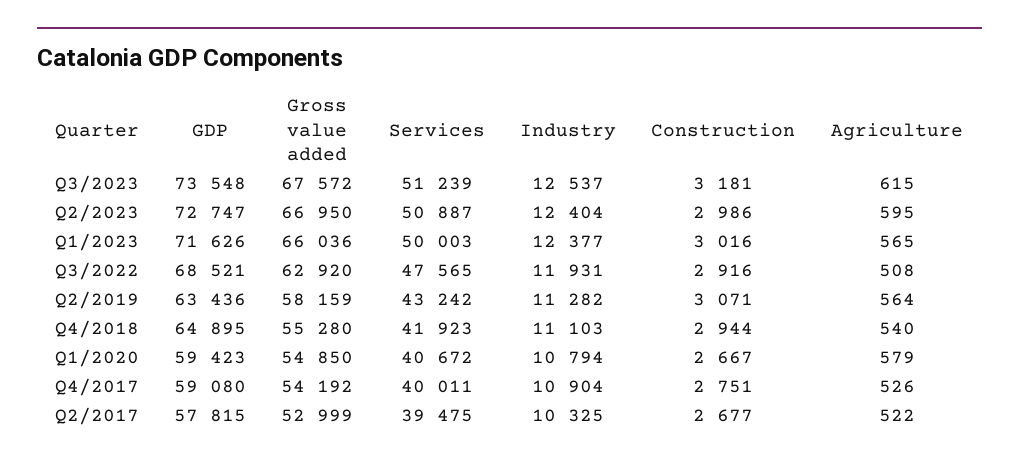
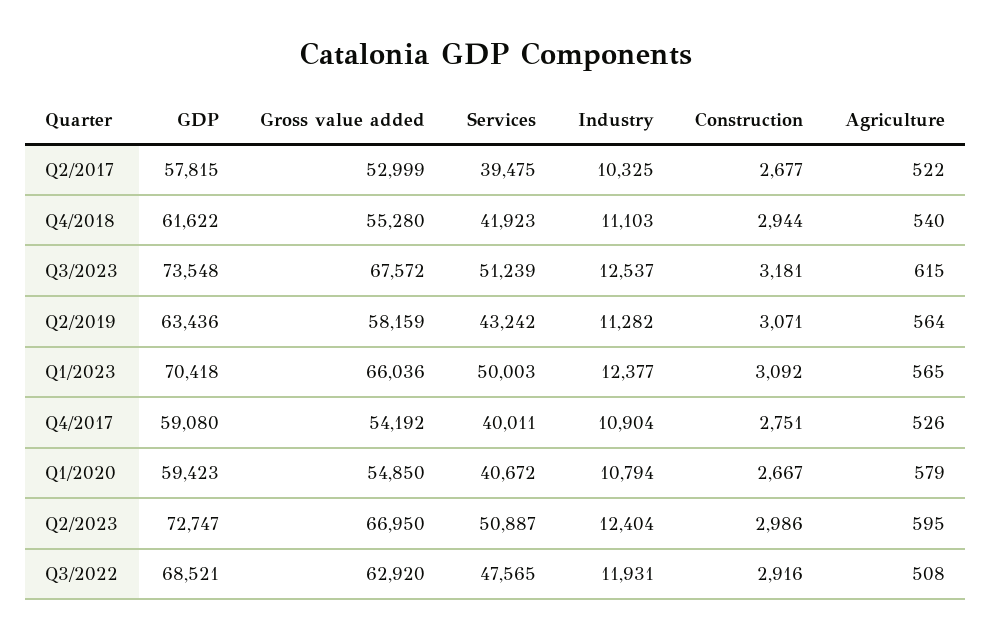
  {
    "GDP": {
      "Q3/2023": 73548,
      "Q2/2023": 72747,
-     "Q1/2023": 71626,
+     "Q1/2023": 70418,
      "Q3/2022": 68521,
      "Q2/2019": 63436,
-     "Q4/2018": 64895,
+     "Q4/2018": 61622,
      "Q1/2020": 59423,
      "Q4/2017": 59080,
      "Q2/2017": 57815
    },
    "Gross value added": {
      "Q3/2023": 67572,
      "Q2/2023": 66950,
      "Q1/2023": 66036,
      "Q3/2022": 62920,
      "Q2/2019": 58159,
      "Q4/2018": 55280,
      "Q1/2020": 54850,
      "Q4/2017": 54192,
      "Q2/2017": 52999
    },
    "Services": {
      "Q3/2023": 51239,
      "Q2/2023": 50887,
      "Q1/2023": 50003,
      "Q3/2022": 47565,
      "Q2/2019": 43242,
      "Q4/2018": 41923,
      "Q1/2020": 40672,
      "Q4/2017": 40011,
      "Q2/2017": 39475
    },
    "Industry": {
      "Q3/2023": 12537,
      "Q2/2023": 12404,
      "Q1/2023": 12377,
      "Q3/2022": 11931,
      "Q2/2019": 11282,
      "Q4/2018": 11103,
      "Q1/2020": 10794,
      "Q4/2017": 10904,
      "Q2/2017": 10325
    },
    "Construction": {
      "Q3/2023": 3181,
      "Q2/2023": 2986,
-     "Q1/2023": 3016,
+     "Q1/2023": 3092,
      "Q3/2022": 2916,
      "Q2/2019": 3071,
      "Q4/2018": 2944,
      "Q1/2020": 2667,
      "Q4/2017": 2751,
      "Q2/2017": 2677
    },
    "Agriculture": {
      "Q3/2023": 615,
      "Q2/2023": 595,
      "Q1/2023": 565,
      "Q3/2022": 508,
      "Q2/2019": 564,
      "Q4/2018": 540,
      "Q1/2020": 579,
      "Q4/2017": 526,
      "Q2/2017": 522
    }
  }

